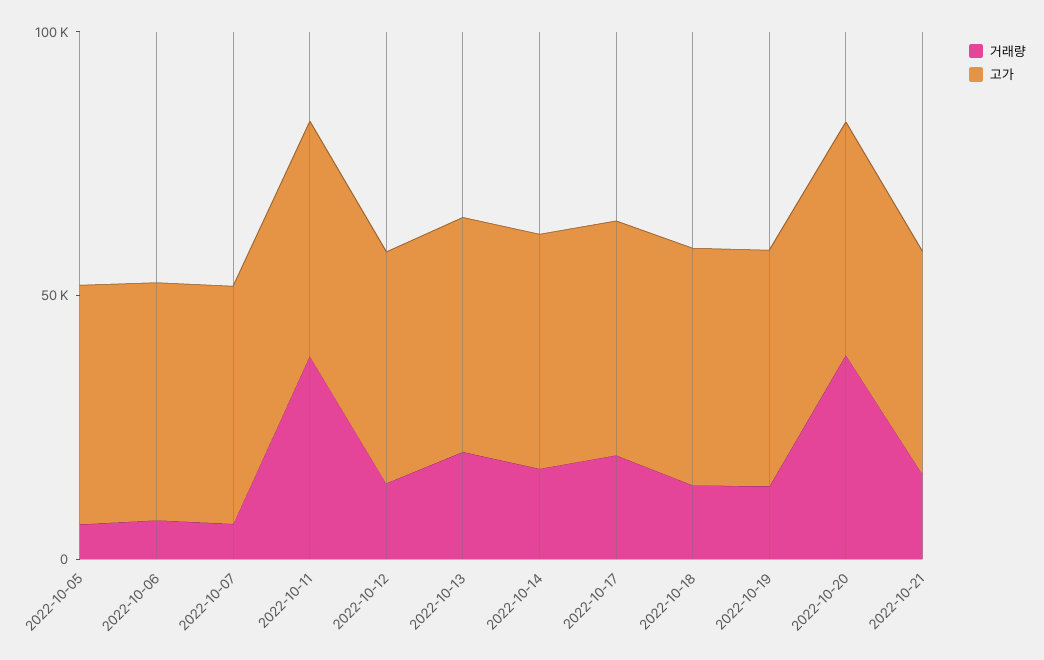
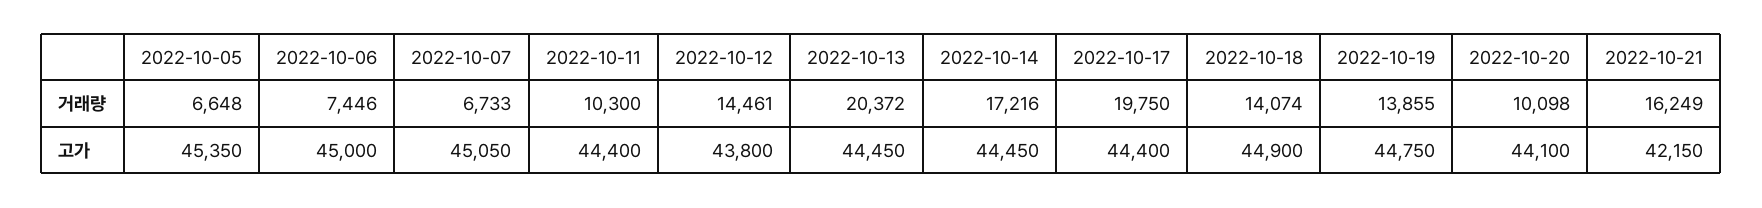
  {
    "거래량": {
      "2022-10-05": 6648,
      "2022-10-06": 7446,
      "2022-10-07": 6733,
-     "2022-10-11": 40000,
+     "2022-10-11": 10300,
      "2022-10-12": 14461,
      "2022-10-13": 20372,
      "2022-10-14": 17216,
      "2022-10-17": 19750,
      "2022-10-18": 14074,
      "2022-10-19": 13855,
-     "2022-10-20": 40000,
+     "2022-10-20": 10098,
      "2022-10-21": 16249
    },
    "고가": {
      "2022-10-05": 45350,
      "2022-10-06": 45000,
      "2022-10-07": 45050,
      "2022-10-11": 44400,
      "2022-10-12": 43800,
      "2022-10-13": 44450,
      "2022-10-14": 44450,
      "2022-10-17": 44400,
      "2022-10-18": 44900,
      "2022-10-19": 44750,
      "2022-10-20": 44100,
      "2022-10-21": 42150
    }
  }

